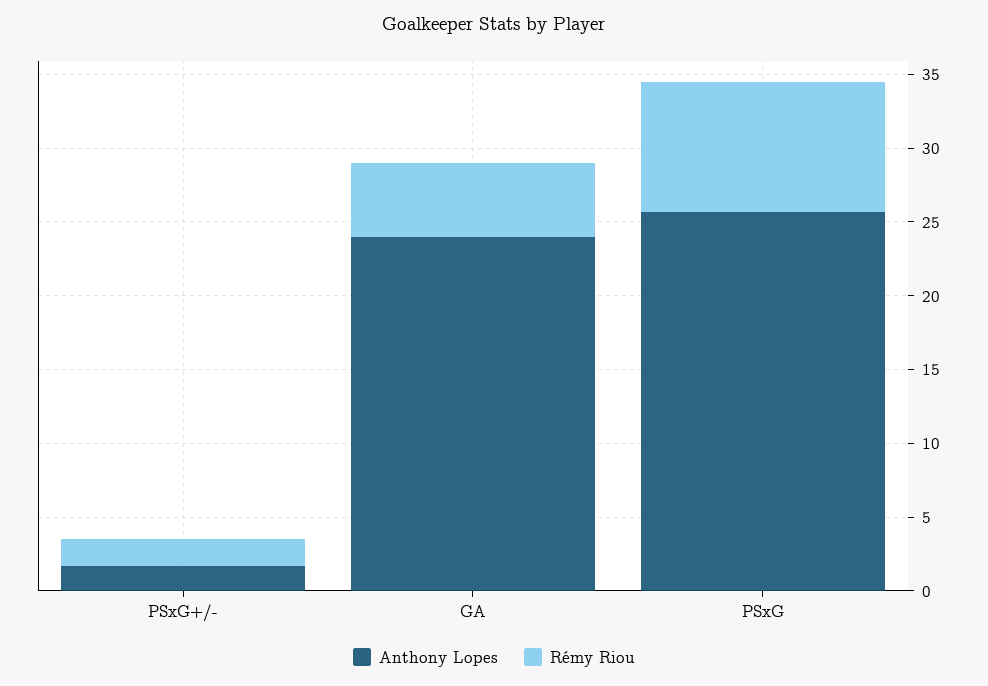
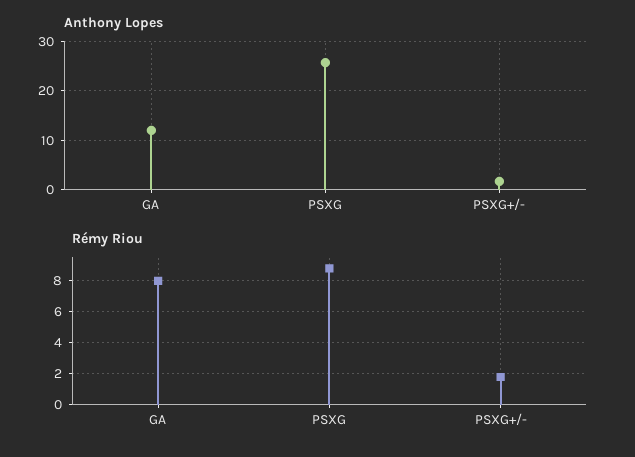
  {
    "Anthony Lopes": {
      "PSxG+/-": 2,
-     "GA": 24,
+     "GA": 12,
      "PSxG": 26
    },
    "Rémy Riou": {
      "PSxG+/-": 2,
-     "GA": 5,
+     "GA": 8,
      "PSxG": 9
    }
  }

